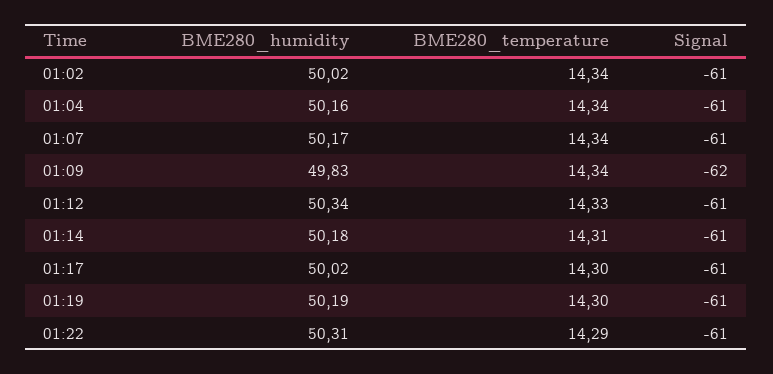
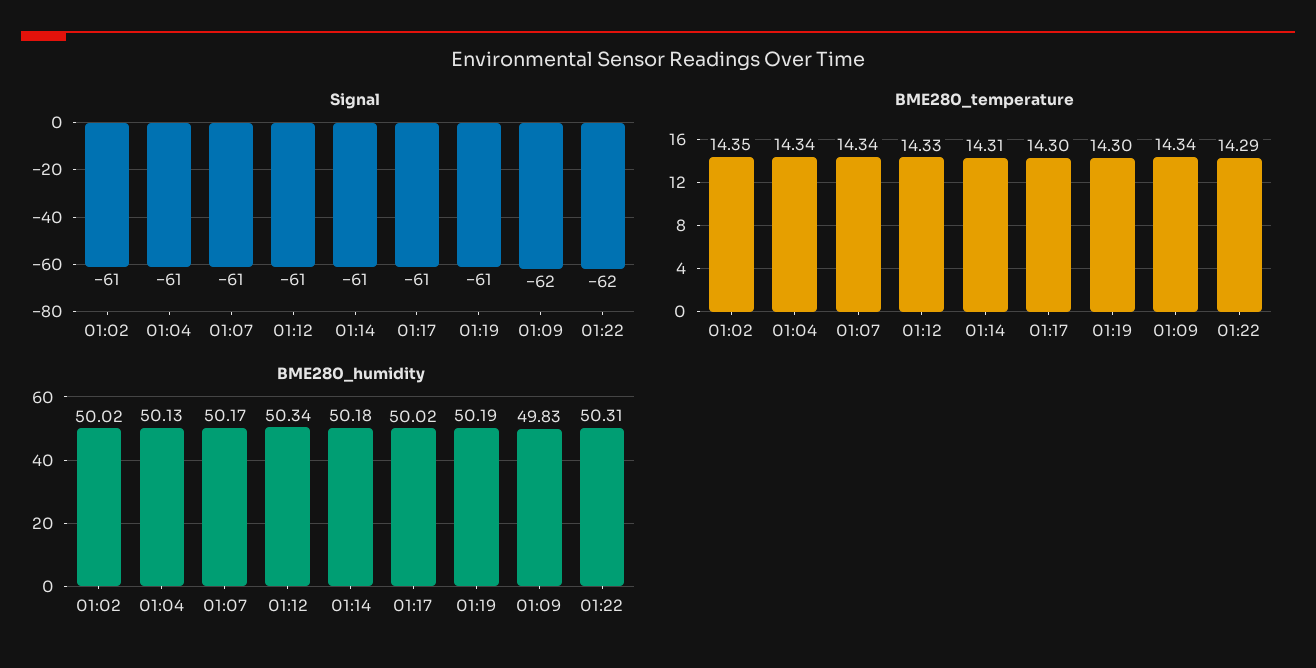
  {
    "BME280_humidity": {
      "01:02": 50.02,
-     "01:04": 50.16,
+     "01:04": 50.13,
      "01:07": 50.17,
      "01:09": 49.83,
      "01:12": 50.34,
      "01:14": 50.18,
      "01:17": 50.02,
      "01:19": 50.19,
      "01:22": 50.31
    },
    "BME280_temperature": {
-     "01:02": 14.34,
+     "01:02": 14.35,
      "01:04": 14.34,
      "01:07": 14.34,
      "01:09": 14.34,
      "01:12": 14.33,
      "01:14": 14.31,
      "01:17": 14.3,
      "01:19": 14.3,
      "01:22": 14.29
    },
    "Signal": {
      "01:02": -61,
      "01:04": -61,
      "01:07": -61,
      "01:09": -62,
      "01:12": -61,
      "01:14": -61,
      "01:17": -61,
      "01:19": -61,
-     "01:22": -61
+     "01:22": -62
    }
  }

